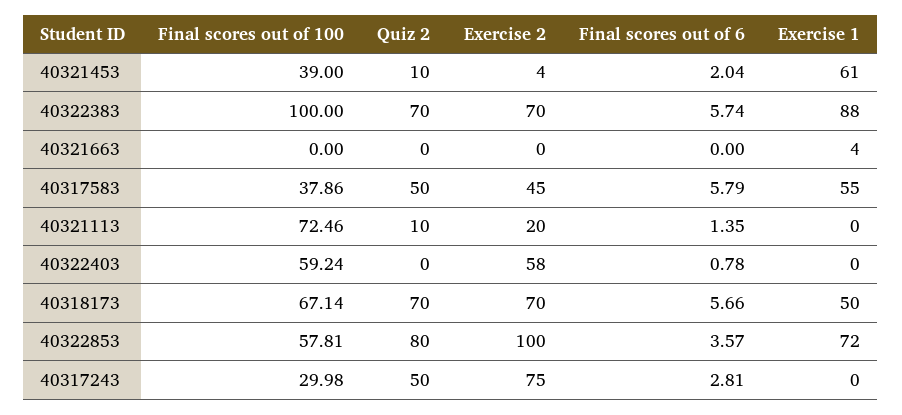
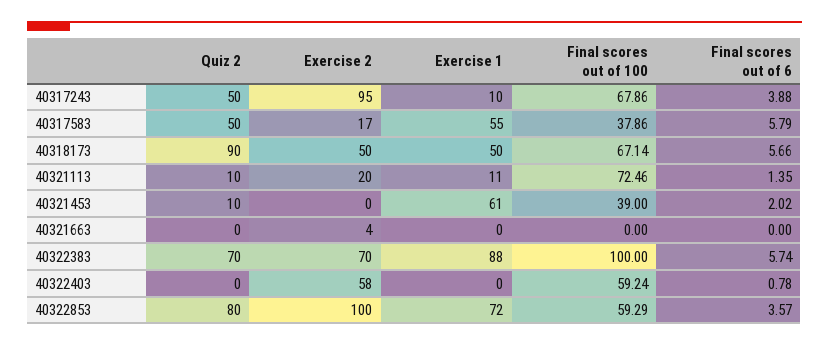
  {
    "Final scores out of 100": {
      "40321453": 39,
      "40322383": 100,
      "40321663": 0,
      "40317583": 37.86,
      "40321113": 72.46,
      "40322403": 59.24,
      "40318173": 67.14,
-     "40322853": 57.81,
+     "40322853": 59.29,
-     "40317243": 29.98
+     "40317243": 67.86
    },
    "Quiz 2": {
      "40321453": 10,
      "40322383": 70,
      "40321663": 0,
      "40317583": 50,
      "40321113": 10,
      "40322403": 0,
-     "40318173": 70,
+     "40318173": 90,
      "40322853": 80,
      "40317243": 50
    },
    "Exercise 2": {
-     "40321453": 4,
+     "40321453": 0,
      "40322383": 70,
-     "40321663": 0,
+     "40321663": 4,
-     "40317583": 45,
+     "40317583": 17,
      "40321113": 20,
      "40322403": 58,
-     "40318173": 70,
+     "40318173": 50,
      "40322853": 100,
-     "40317243": 75
+     "40317243": 95
    },
    "Final scores out of 6": {
-     "40321453": 2.04,
+     "40321453": 2.02,
      "40322383": 5.74,
      "40321663": 0,
      "40317583": 5.79,
      "40321113": 1.35,
      "40322403": 0.78,
      "40318173": 5.66,
      "40322853": 3.57,
-     "40317243": 2.81
+     "40317243": 3.88
    },
    "Exercise 1": {
      "40321453": 61,
      "40322383": 88,
-     "40321663": 4,
+     "40321663": 0,
      "40317583": 55,
-     "40321113": 0,
+     "40321113": 11,
      "40322403": 0,
      "40318173": 50,
      "40322853": 72,
-     "40317243": 0
+     "40317243": 10
    }
  }

